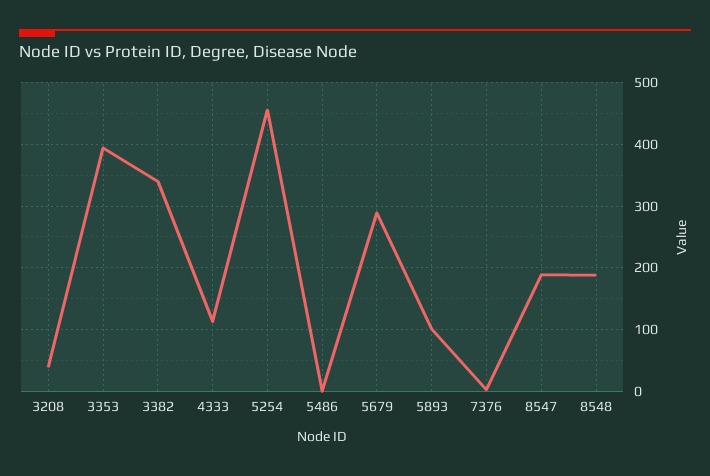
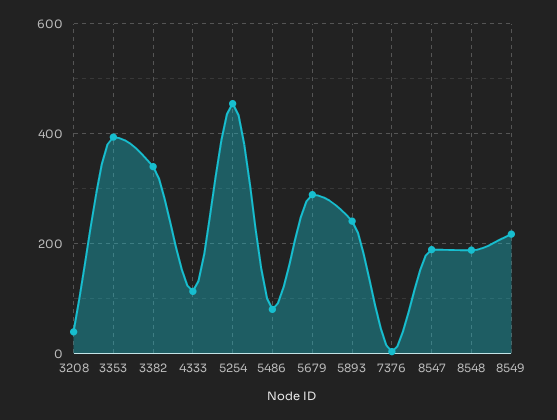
  {
    "3208": 40,
    "3353": 390,
    "3382": 340,
    "4333": 110,
    "5254": 460,
-   "5486": 0,
+   "5486": 80,
    "5679": 290,
-   "5893": 100,
+   "5893": 240,
    "7376": 0,
    "8547": 190,
-   "8548": 190
+   "8548": 190,
+   "8549": 220
  }

